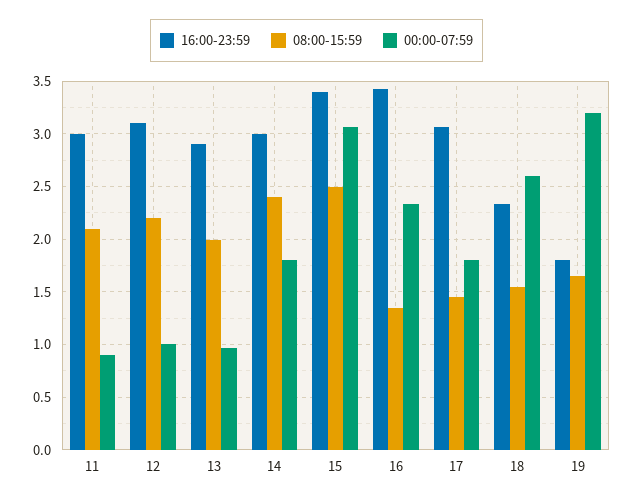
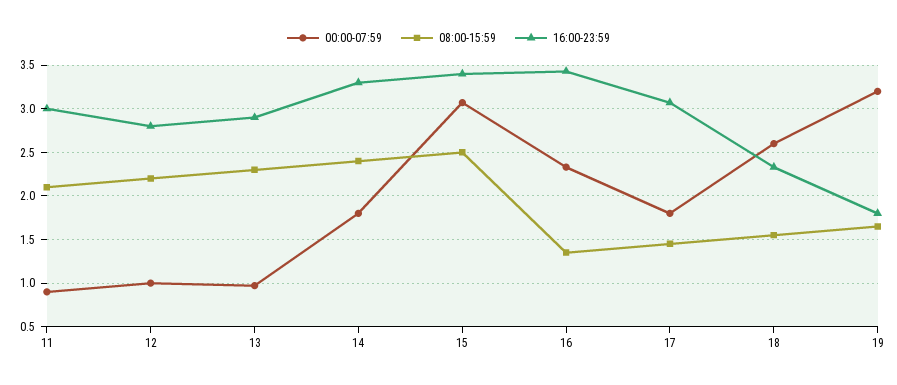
  {
    "16:00-23:59": {
      "11": 3,
-     "12": 3.1,
+     "12": 2.8,
      "13": 2.9,
-     "14": 3,
+     "14": 3.3,
      "15": 3.4,
      "16": 3.4,
      "17": 3.1,
      "18": 2.3,
      "19": 1.8
    },
    "08:00-15:59": {
      "11": 2.1,
      "12": 2.2,
-     "13": 2,
+     "13": 2.3,
      "14": 2.4,
      "15": 2.5,
      "16": 1.4,
      "17": 1.5,
      "18": 1.6,
      "19": 1.7
    },
    "00:00-07:59": {
      "11": 0.9,
      "12": 1,
      "13": 1,
      "14": 1.8,
      "15": 3.1,
      "16": 2.3,
      "17": 1.8,
      "18": 2.6,
      "19": 3.2
    }
  }

